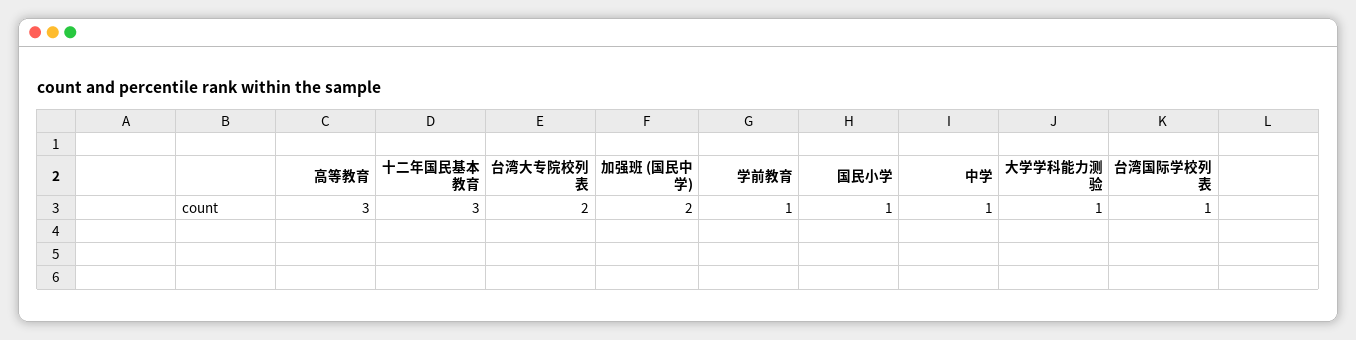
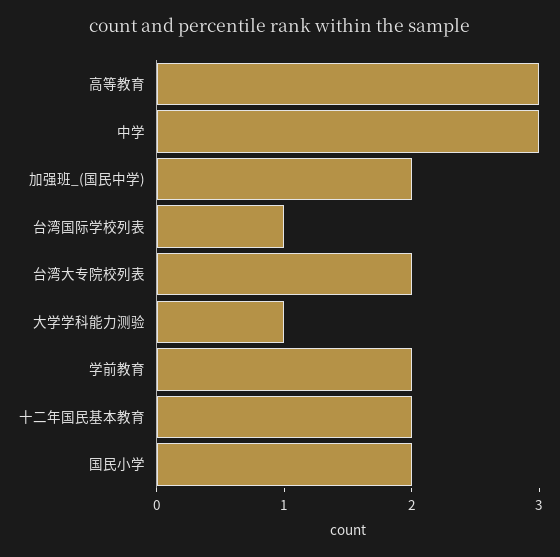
  {
    "高等教育": 3,
-   "十二年国民基本教育": 3,
+   "十二年国民基本教育": 2,
    "台湾大专院校列表": 2,
    "加强班 (国民中学)": 2,
-   "学前教育": 1,
+   "学前教育": 2,
-   "国民小学": 1,
+   "国民小学": 2,
-   "中学": 1,
+   "中学": 3,
    "大学学科能力测验": 1,
    "台湾国际学校列表": 1
  }

